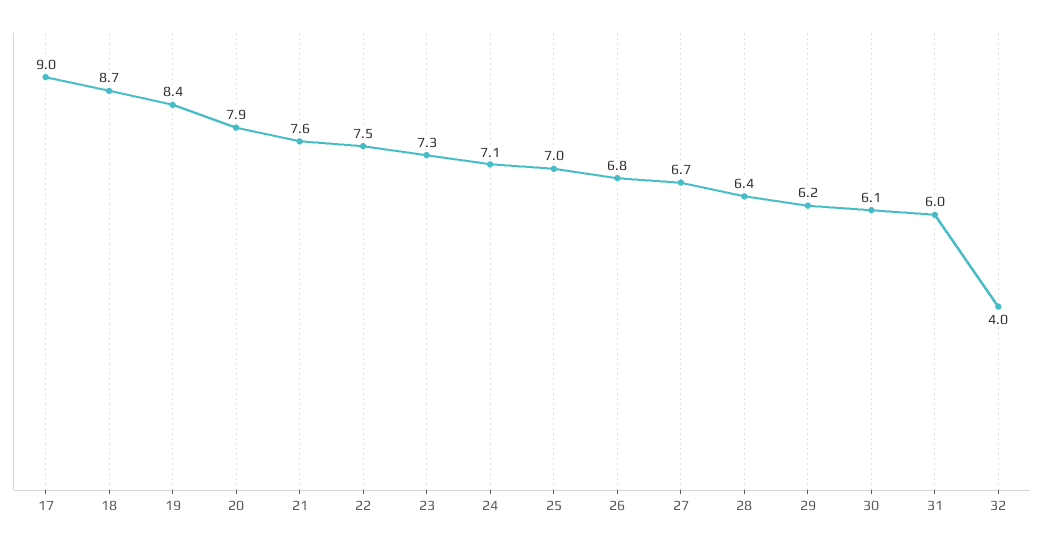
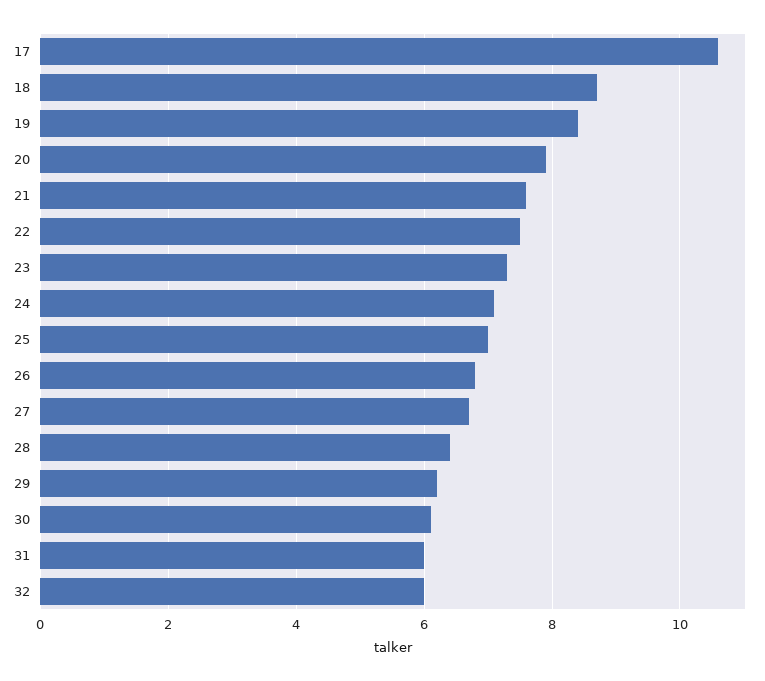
  {
-   "17": 9,
+   "17": 10.5,
    "18": 8.7,
    "19": 8.4,
    "20": 7.9,
    "21": 7.6,
    "22": 7.5,
    "23": 7.3,
    "24": 7.1,
    "25": 7,
    "26": 6.8,
    "27": 6.7,
    "28": 6.4,
    "29": 6.2,
    "30": 6.1,
    "31": 6,
-   "32": 4
+   "32": 6
  }

